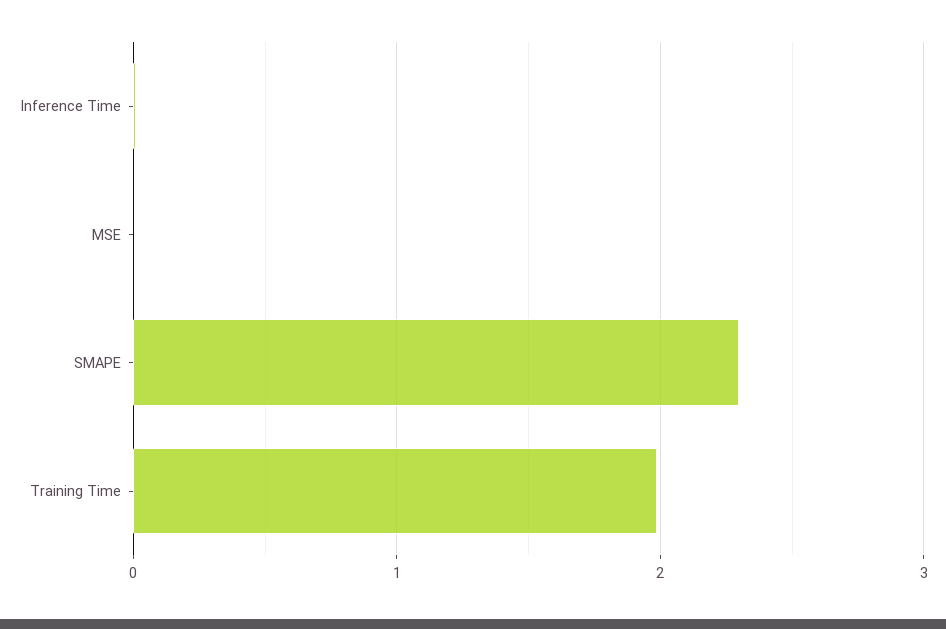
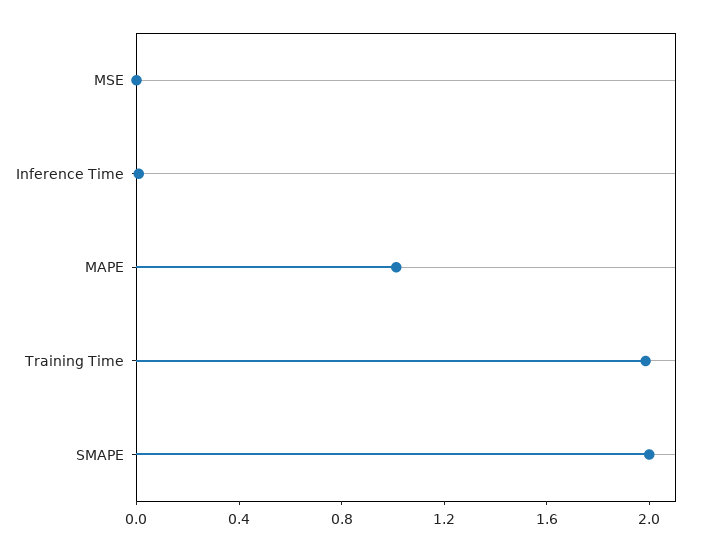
  {
    "Inference Time": 0,
    "MSE": 0,
-   "SMAPE": 2.3,
+   "SMAPE": 2,
-   "Training Time": 2
+   "Training Time": 2,
+   "MAPE": 1
  }

